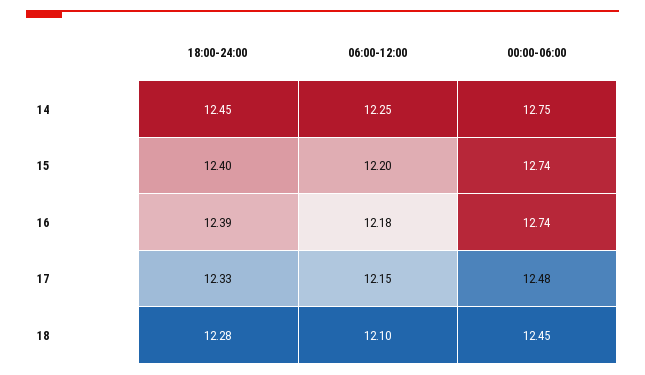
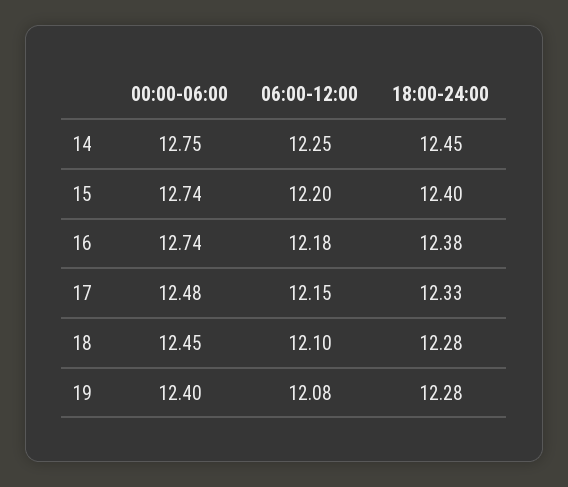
  {
    "18:00-24:00": {
      "14": 12.45,
      "15": 12.4,
-     "16": 12.39,
+     "16": 12.38,
      "17": 12.33,
-     "18": 12.28
+     "18": 12.28,
+     "19": 12.28
    },
    "06:00-12:00": {
      "14": 12.25,
      "15": 12.2,
      "16": 12.18,
      "17": 12.15,
-     "18": 12.1
+     "18": 12.1,
+     "19": 12.08
    },
    "00:00-06:00": {
      "14": 12.75,
      "15": 12.74,
      "16": 12.74,
      "17": 12.48,
-     "18": 12.45
+     "18": 12.45,
+     "19": 12.4
    }
  }

